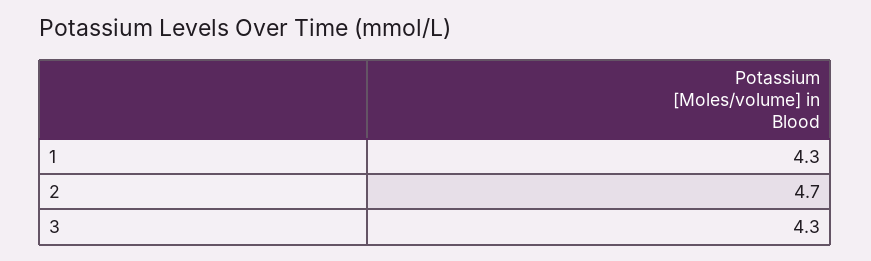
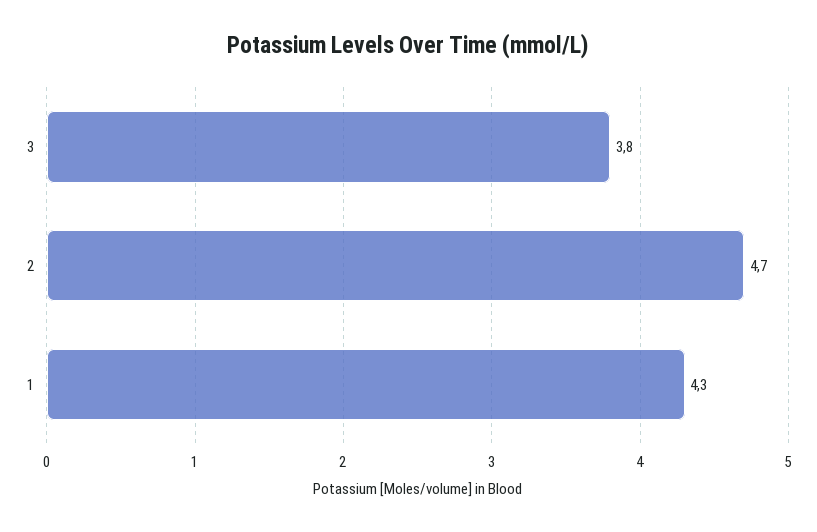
  {
    "1": 4.3,
    "2": 4.7,
-   "3": 4.3
+   "3": 3.8
  }

